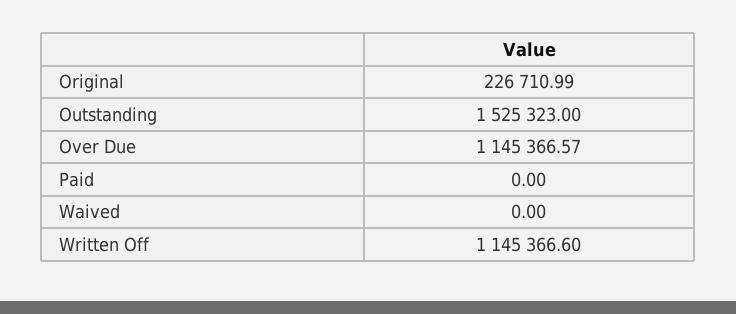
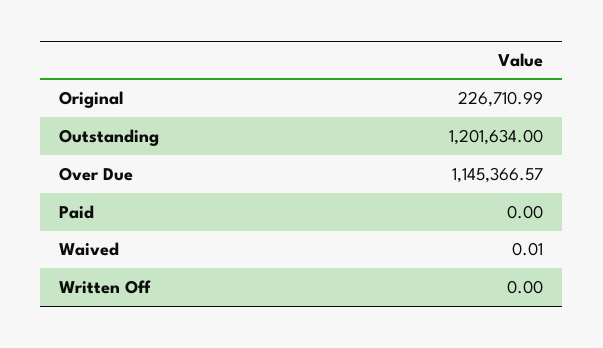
  {
    "Original": 226710.99,
-   "Outstanding": 1525323,
+   "Outstanding": 1201634,
    "Over Due": 1145366.57,
    "Paid": 0,
-   "Waived": 0,
+   "Waived": 0.01,
-   "Written Off": 1145366.6
+   "Written Off": 0
  }

